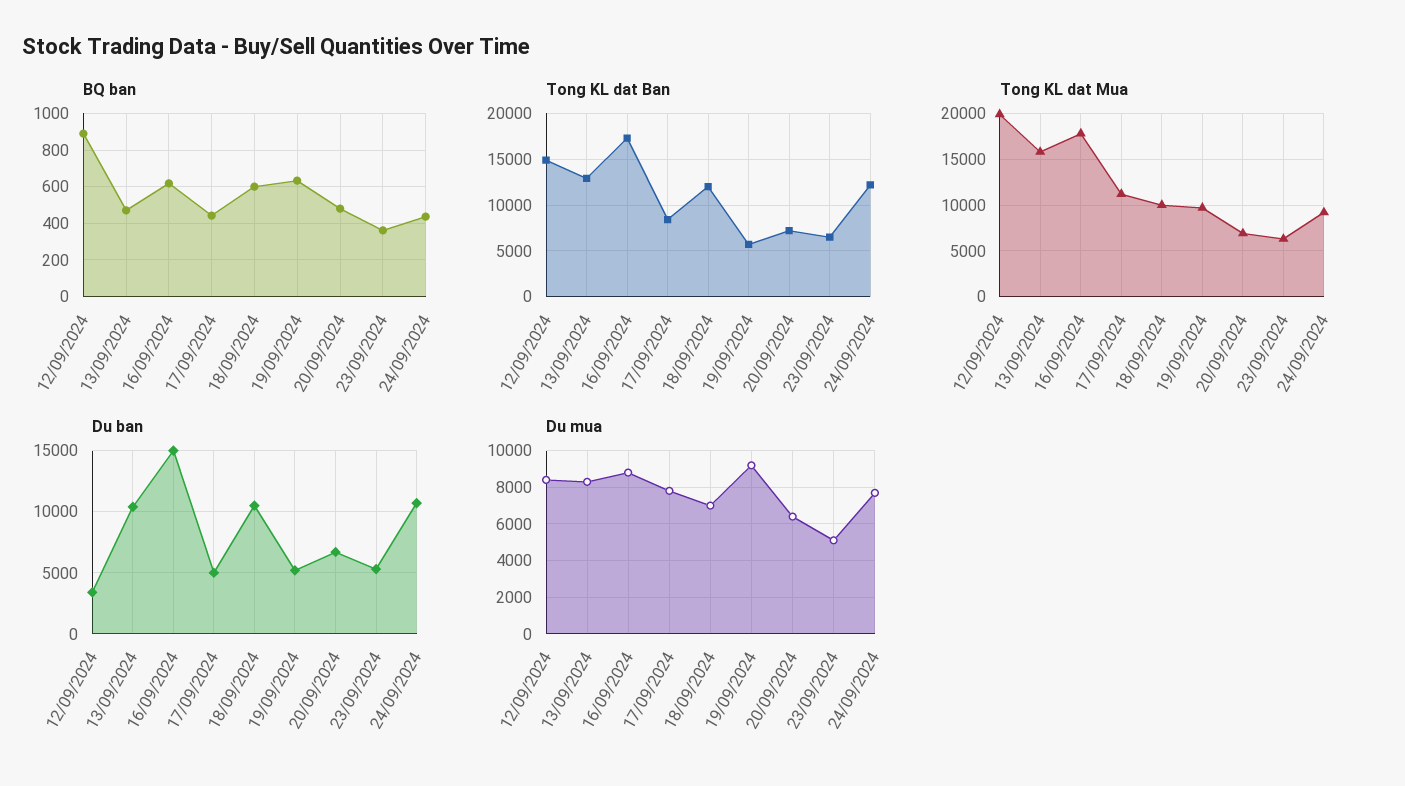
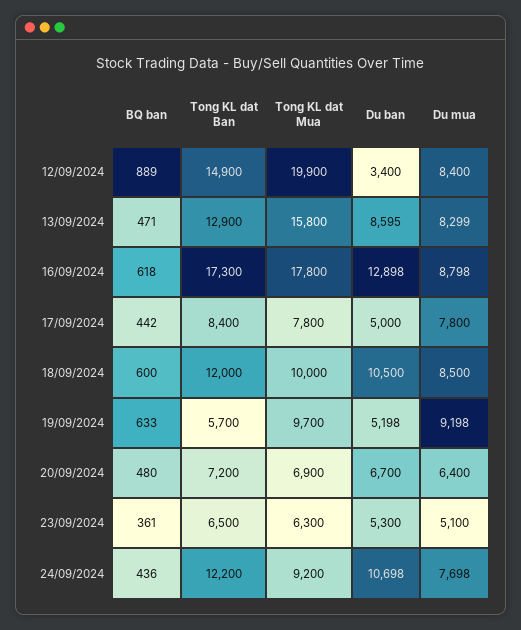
  {
    "BQ ban": {
      "12/09/2024": 889,
      "13/09/2024": 471,
      "16/09/2024": 618,
      "17/09/2024": 442,
      "18/09/2024": 600,
      "19/09/2024": 633,
      "20/09/2024": 480,
      "23/09/2024": 361,
      "24/09/2024": 436
    },
    "Tong KL dat Ban": {
      "12/09/2024": 14900,
      "13/09/2024": 12900,
      "16/09/2024": 17300,
      "17/09/2024": 8400,
      "18/09/2024": 12000,
      "19/09/2024": 5700,
      "20/09/2024": 7200,
      "23/09/2024": 6500,
      "24/09/2024": 12200
    },
    "Tong KL dat Mua": {
      "12/09/2024": 19900,
      "13/09/2024": 15800,
      "16/09/2024": 17800,
-     "17/09/2024": 11000,
+     "17/09/2024": 7800,
      "18/09/2024": 10000,
      "19/09/2024": 9700,
      "20/09/2024": 6900,
      "23/09/2024": 6300,
      "24/09/2024": 9200
    },
    "Du ban": {
      "12/09/2024": 3400,
-     "13/09/2024": 10500,
+     "13/09/2024": 8595,
-     "16/09/2024": 15000,
+     "16/09/2024": 12898,
      "17/09/2024": 5000,
      "18/09/2024": 10500,
      "19/09/2024": 5198,
      "20/09/2024": 6700,
      "23/09/2024": 5300,
      "24/09/2024": 10698
    },
    "Du mua": {
      "12/09/2024": 8400,
      "13/09/2024": 8299,
      "16/09/2024": 8798,
      "17/09/2024": 7800,
-     "18/09/2024": 7000,
+     "18/09/2024": 8500,
      "19/09/2024": 9198,
      "20/09/2024": 6400,
      "23/09/2024": 5100,
      "24/09/2024": 7698
    }
  }

